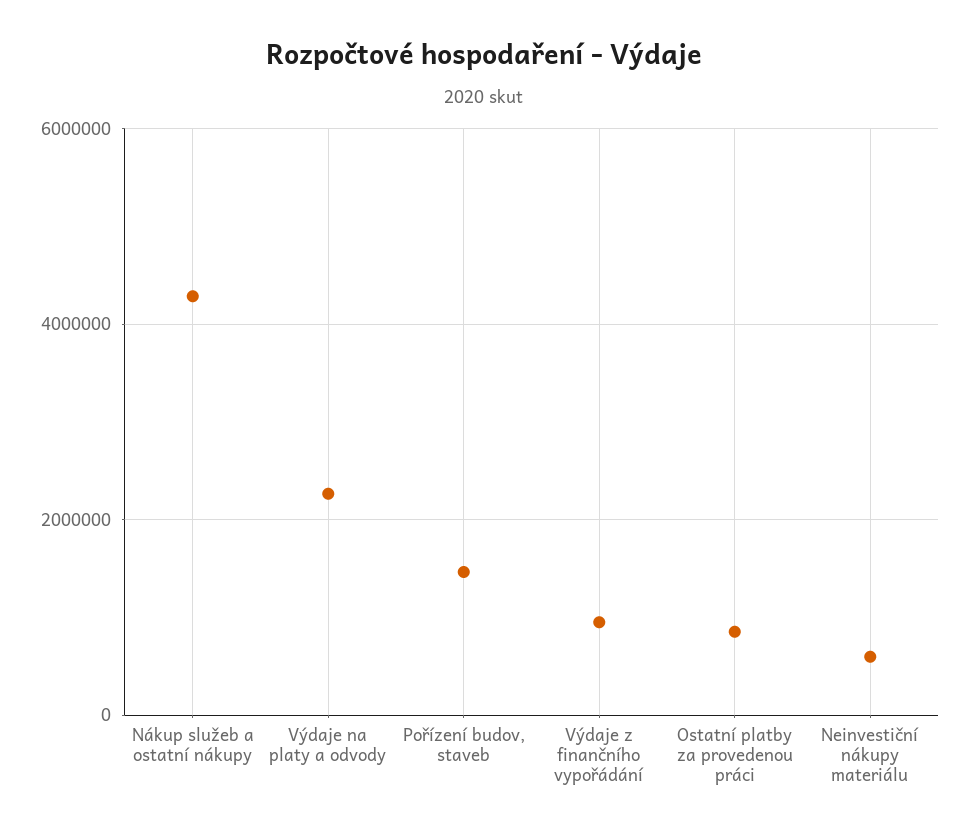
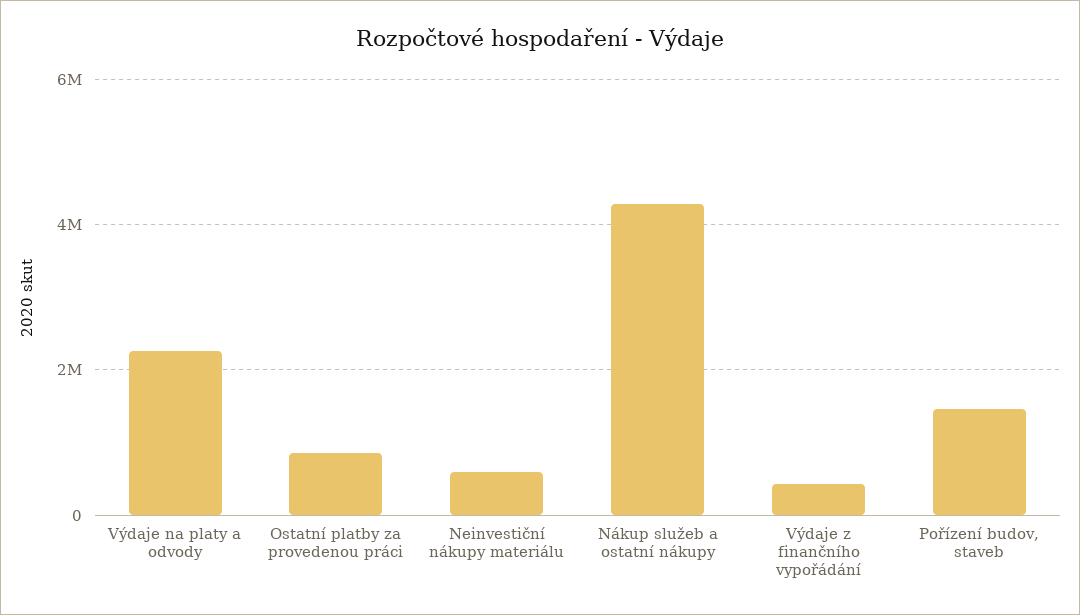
  {
    "Nákup služeb a ostatní nákupy": 4200000,
    "Výdaje na platy a odvody": 2200000,
    "Pořízení budov, staveb": 1400000,
-   "Výdaje z finančního vypořádání": 1000000,
+   "Výdaje z finančního vypořádání": 400000,
    "Ostatní platby za provedenou práci": 800000,
    "Neinvestiční nákupy materiálu": 600000
  }

